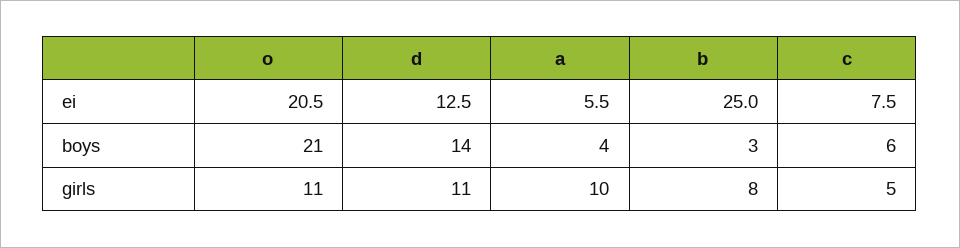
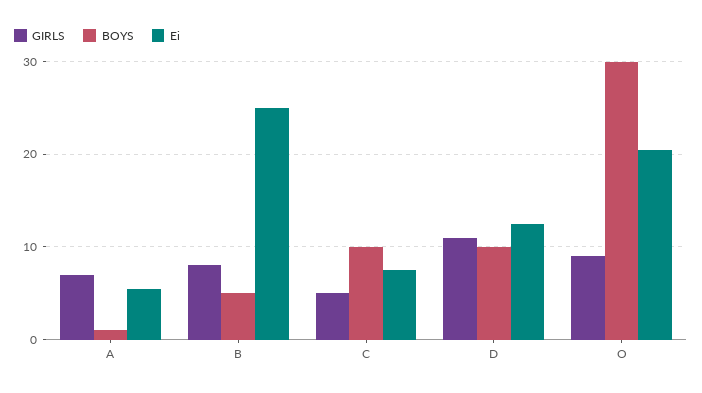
  {
    "ei": {
      "o": 20.5,
      "d": 12.5,
      "a": 5.5,
      "b": 25,
      "c": 7.5
    },
    "boys": {
-     "o": 21,
+     "o": 30,
-     "d": 14,
+     "d": 10,
-     "a": 4,
+     "a": 1,
-     "b": 3,
+     "b": 5,
-     "c": 6
+     "c": 10
    },
    "girls": {
-     "o": 11,
+     "o": 9,
      "d": 11,
-     "a": 10,
+     "a": 7,
      "b": 8,
      "c": 5
    }
  }

